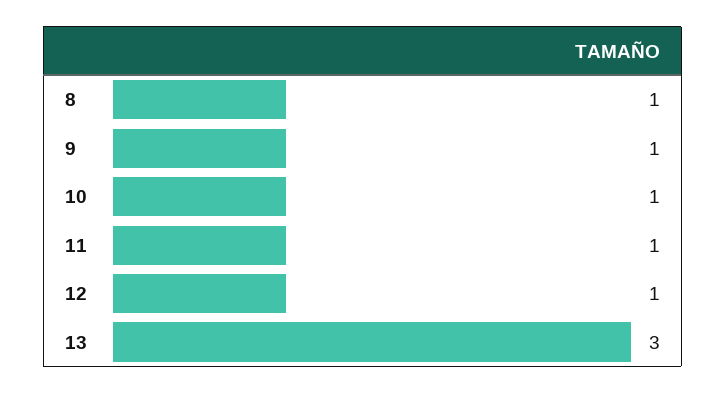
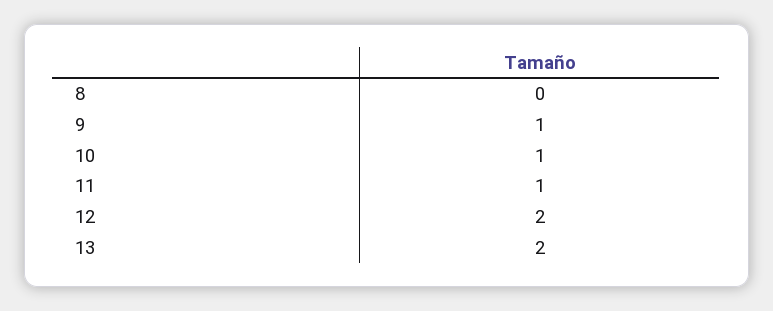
  {
-   "8": 1,
+   "8": 0,
    "9": 1,
    "10": 1,
    "11": 1,
-   "12": 1,
+   "12": 2,
-   "13": 3
+   "13": 2
  }

